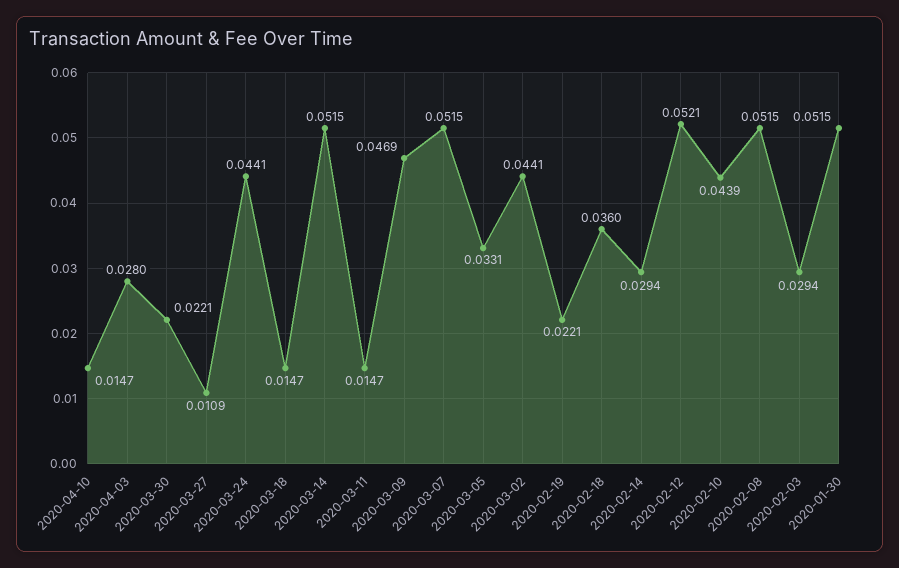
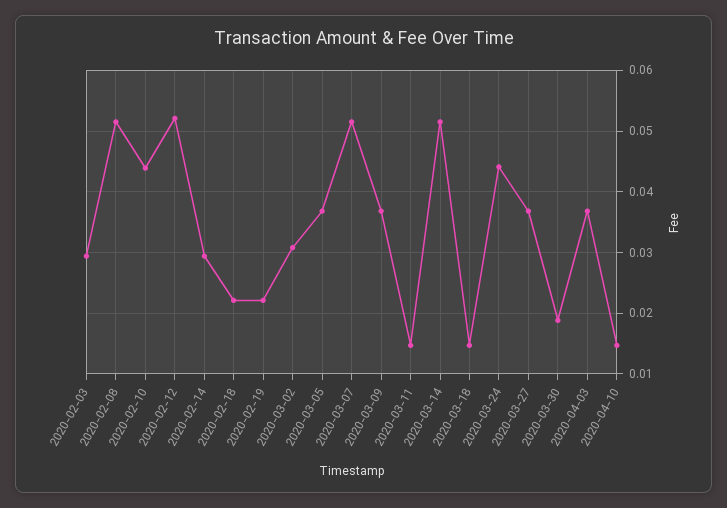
  {
    "2020-04-10": 0.0147,
-   "2020-04-03": 0.028,
+   "2020-04-03": 0.037,
-   "2020-03-30": 0.0221,
+   "2020-03-30": 0.019,
-   "2020-03-27": 0.0109,
+   "2020-03-27": 0.037,
    "2020-03-24": 0.0441,
    "2020-03-18": 0.0147,
    "2020-03-14": 0.0515,
    "2020-03-11": 0.0147,
-   "2020-03-09": 0.0469,
+   "2020-03-09": 0.037,
    "2020-03-07": 0.0515,
-   "2020-03-05": 0.0331,
+   "2020-03-05": 0.037,
-   "2020-03-02": 0.0441,
+   "2020-03-02": 0.031,
    "2020-02-19": 0.0221,
-   "2020-02-18": 0.036,
+   "2020-02-18": 0.022,
    "2020-02-14": 0.0294,
    "2020-02-12": 0.0521,
    "2020-02-10": 0.0439,
    "2020-02-08": 0.0515,
-   "2020-02-03": 0.0294,
+   "2020-02-03": 0.0294
-   "2020-01-30": 0.0515
  }

